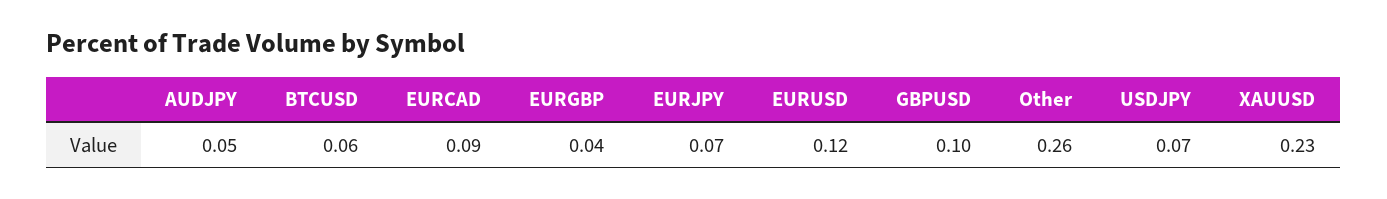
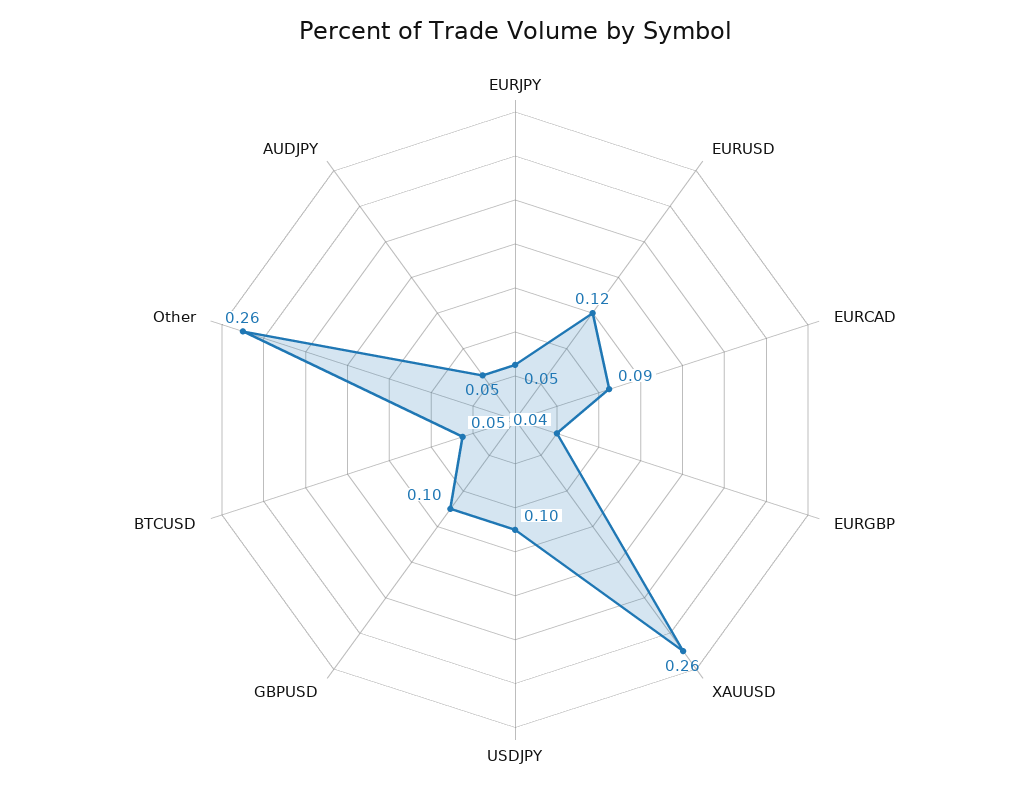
  {
    "AUDJPY": 0.05,
-   "BTCUSD": 0.06,
+   "BTCUSD": 0.05,
    "EURCAD": 0.09,
    "EURGBP": 0.04,
-   "EURJPY": 0.07,
+   "EURJPY": 0.05,
    "EURUSD": 0.12,
    "GBPUSD": 0.1,
    "Other": 0.26,
-   "USDJPY": 0.07,
+   "USDJPY": 0.1,
-   "XAUUSD": 0.23
+   "XAUUSD": 0.26
  }

